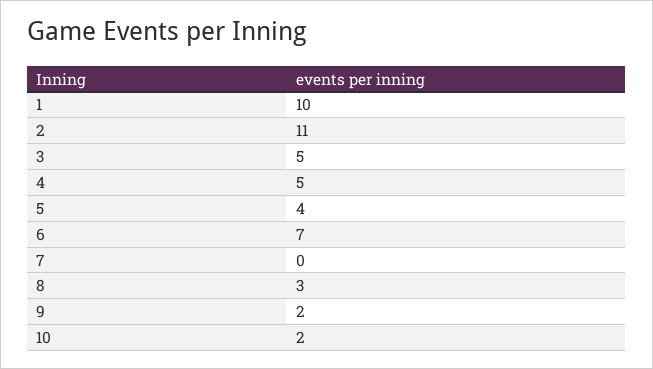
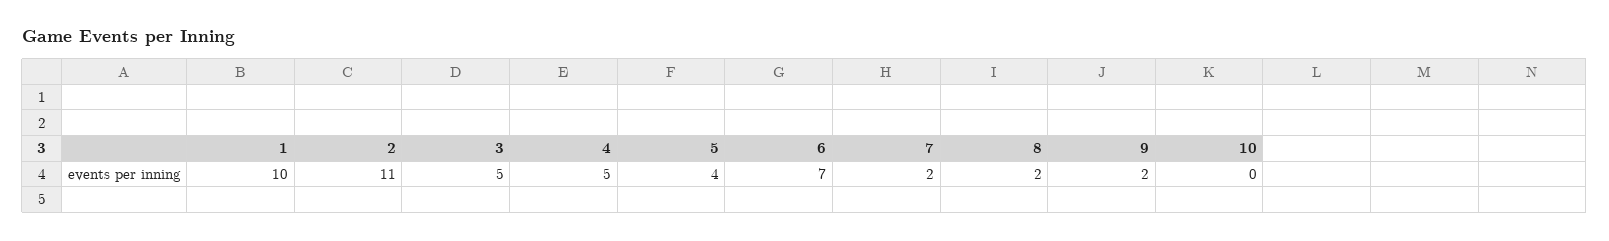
  {
    "1": 10,
    "2": 11,
    "3": 5,
    "4": 5,
    "5": 4,
    "6": 7,
-   "7": 0,
+   "7": 2,
-   "8": 3,
+   "8": 2,
    "9": 2,
-   "10": 2
+   "10": 0
  }

